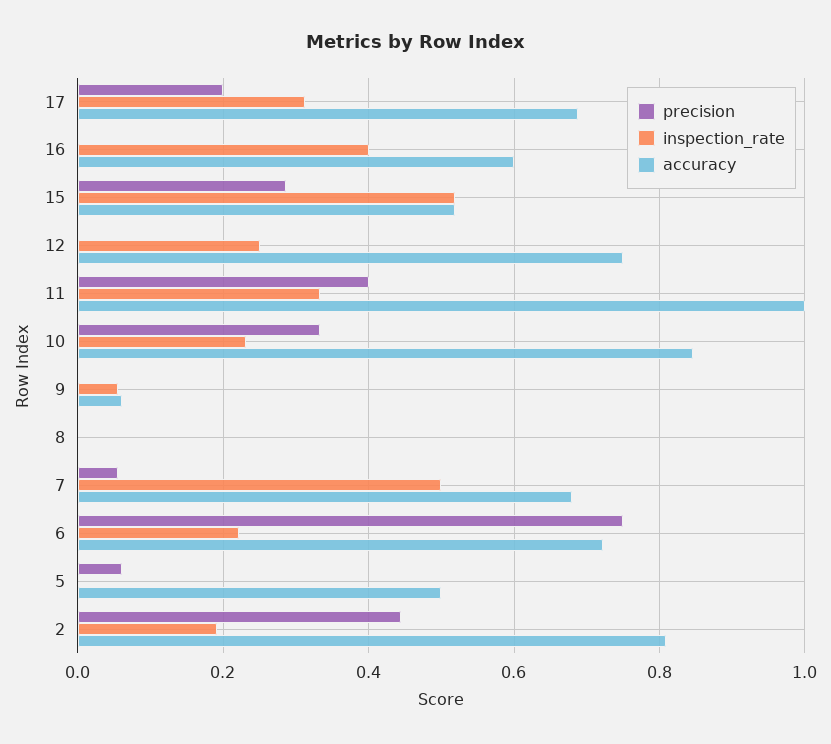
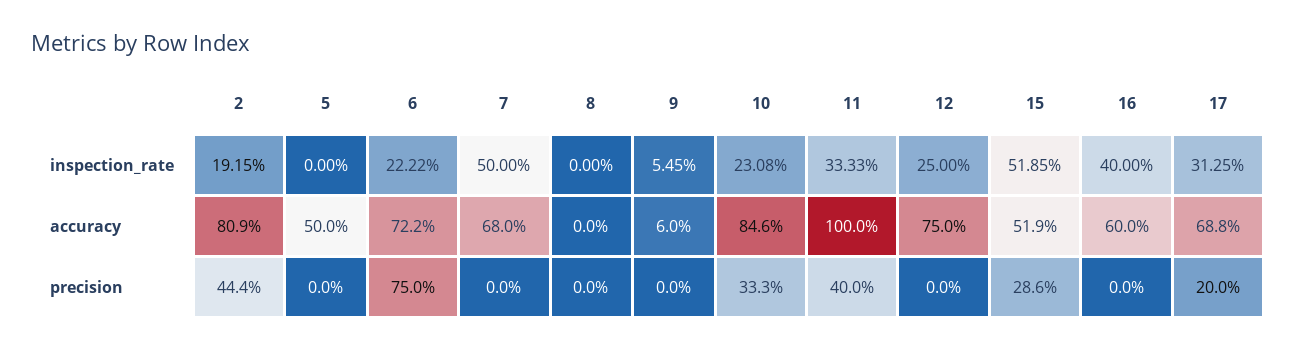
  {
    "precision": {
      "17": 0.2,
      "16": 0,
      "15": 0.286,
      "12": 0,
      "11": 0.4,
      "10": 0.333,
      "9": 0,
      "8": 0,
-     "7": 0.06,
+     "7": 0,
      "6": 0.75,
-     "5": 0.06,
+     "5": 0,
      "2": 0.444
    },
    "inspection_rate": {
      "17": 0.3125,
      "16": 0.4,
      "15": 0.5185,
      "12": 0.25,
      "11": 0.3333,
      "10": 0.2308,
      "9": 0.0545,
      "8": 0,
      "7": 0.5,
      "6": 0.2222,
      "5": 0,
      "2": 0.1915
    },
    "accuracy": {
      "17": 0.688,
      "16": 0.6,
      "15": 0.519,
      "12": 0.75,
      "11": 1,
      "10": 0.846,
      "9": 0.06,
      "8": 0,
      "7": 0.68,
      "6": 0.722,
      "5": 0.5,
      "2": 0.809
    }
  }

